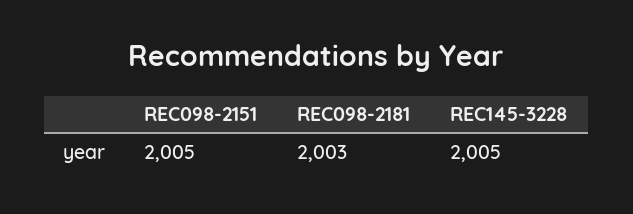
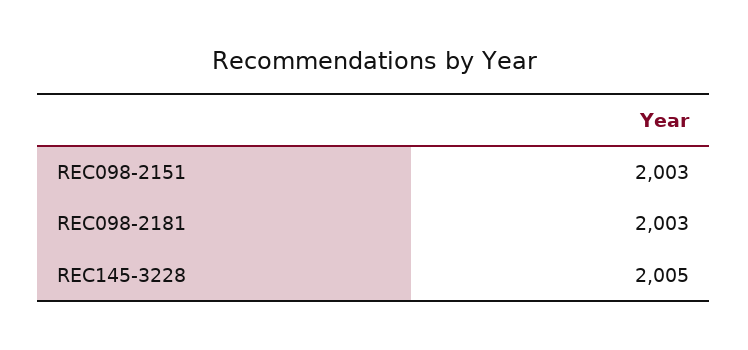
  {
-   "REC098-2151": 2005,
+   "REC098-2151": 2003,
    "REC098-2181": 2003,
    "REC145-3228": 2005
  }

